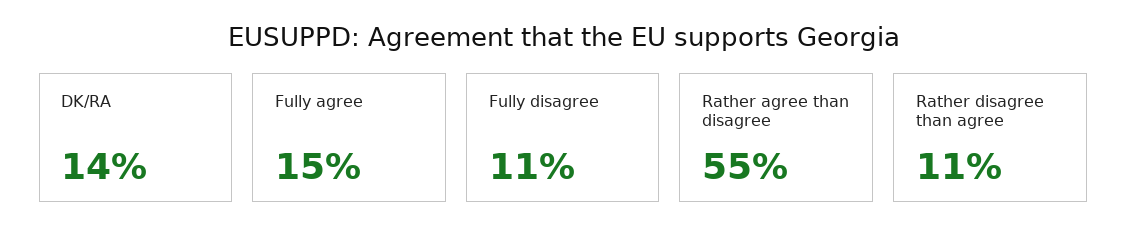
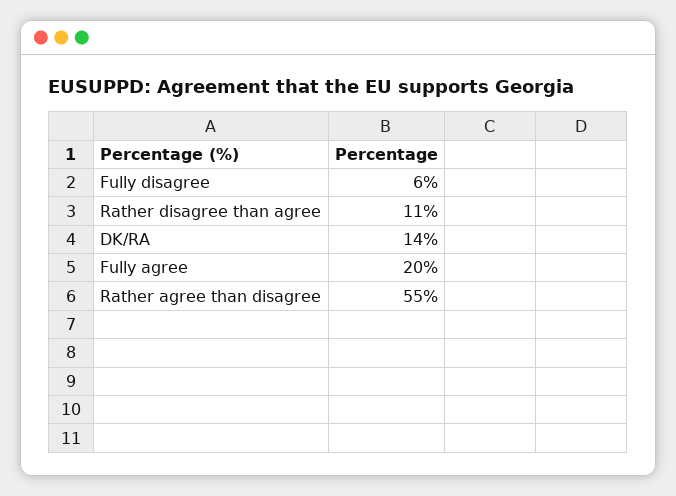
  {
    "DK/RA": 14,
-   "Fully agree": 15,
+   "Fully agree": 20,
-   "Fully disagree": 11,
+   "Fully disagree": 6,
    "Rather agree than disagree": 55,
    "Rather disagree than agree": 11
  }

